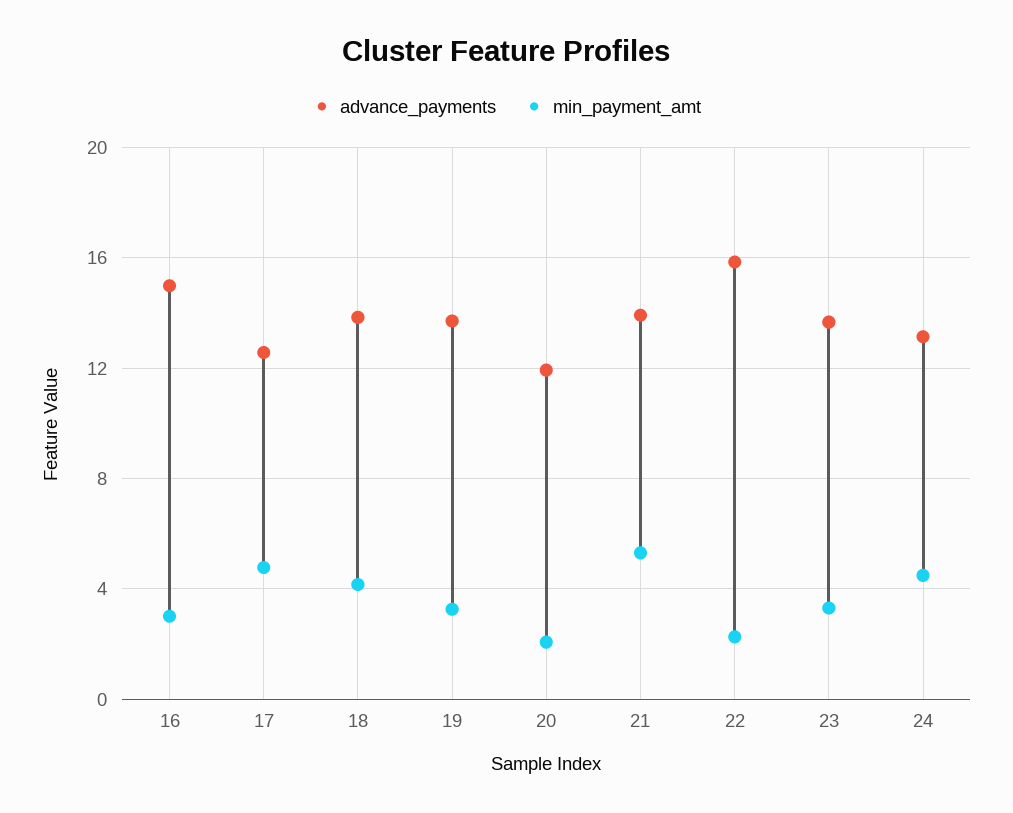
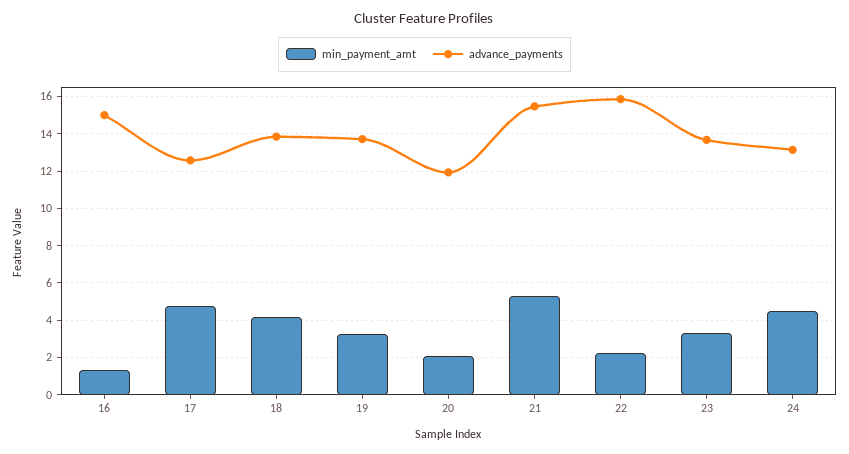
  {
    "advance_payments": {
      "16": 15,
      "17": 12.5,
      "18": 14,
      "19": 13.5,
      "20": 12,
-     "21": 14,
+     "21": 15.5,
      "22": 16,
      "23": 13.5,
      "24": 13
    },
    "min_payment_amt": {
-     "16": 3,
+     "16": 1.5,
      "17": 5,
      "18": 4,
      "19": 3.5,
      "20": 2,
      "21": 5.5,
      "22": 2.5,
      "23": 3.5,
      "24": 4.5
    }
  }

